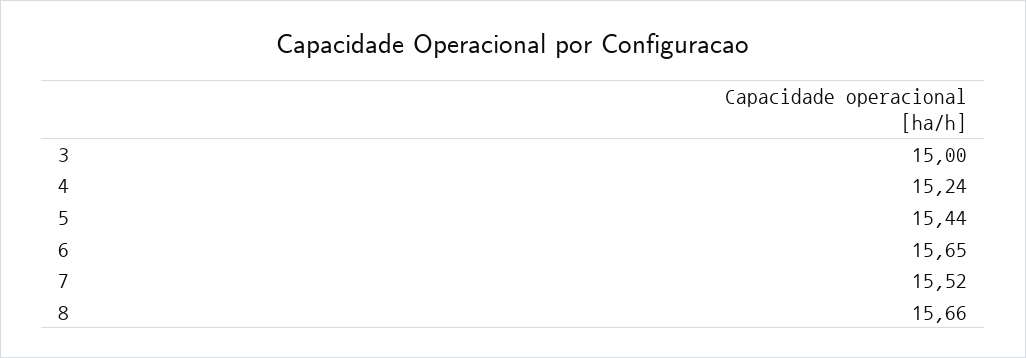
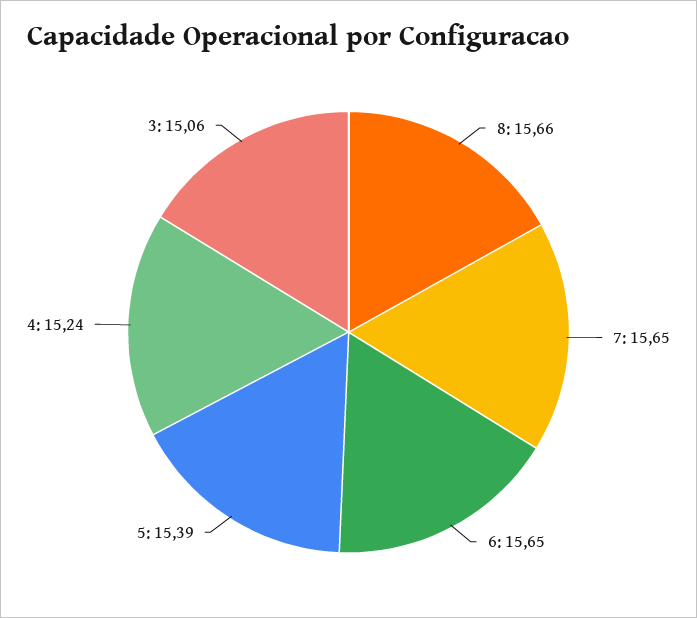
  {
-   "3": 15,
+   "3": 15.06,
    "4": 15.24,
-   "5": 15.44,
+   "5": 15.39,
    "6": 15.65,
-   "7": 15.52,
+   "7": 15.65,
    "8": 15.66
  }

